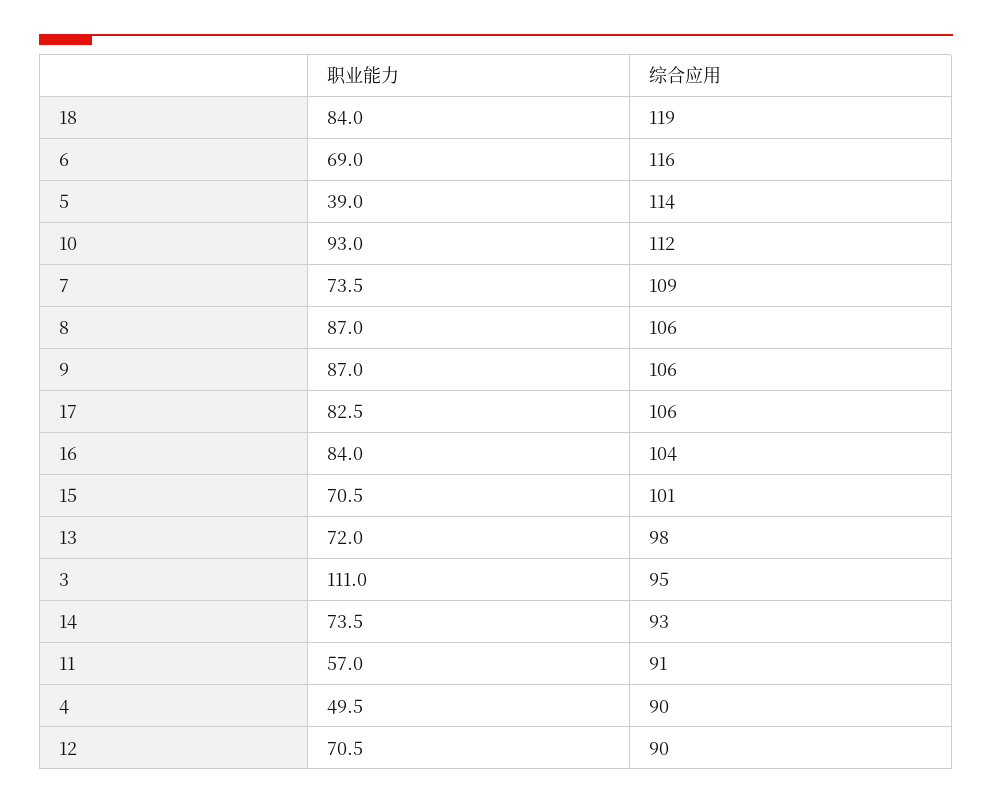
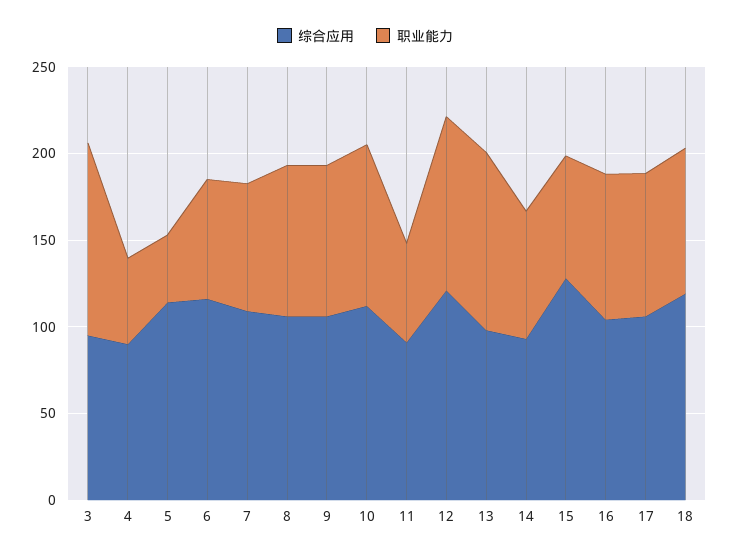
  {
    "职业能力": {
      "18": 84,
      "6": 69,
      "5": 39,
      "10": 93,
      "7": 73.5,
      "8": 87,
      "9": 87,
      "17": 82.5,
      "16": 84,
      "15": 70.5,
-     "13": 72,
+     "13": 100,
      "3": 111,
      "14": 73.5,
      "11": 57,
      "4": 49.5,
-     "12": 70.5
+     "12": 100
    },
    "综合应用": {
      "18": 119,
      "6": 116,
      "5": 114,
      "10": 112,
      "7": 109,
      "8": 106,
      "9": 106,
      "17": 106,
      "16": 104,
-     "15": 101,
+     "15": 130,
      "13": 98,
      "3": 95,
      "14": 93,
      "11": 91,
      "4": 90,
-     "12": 90
+     "12": 120
    }
  }

